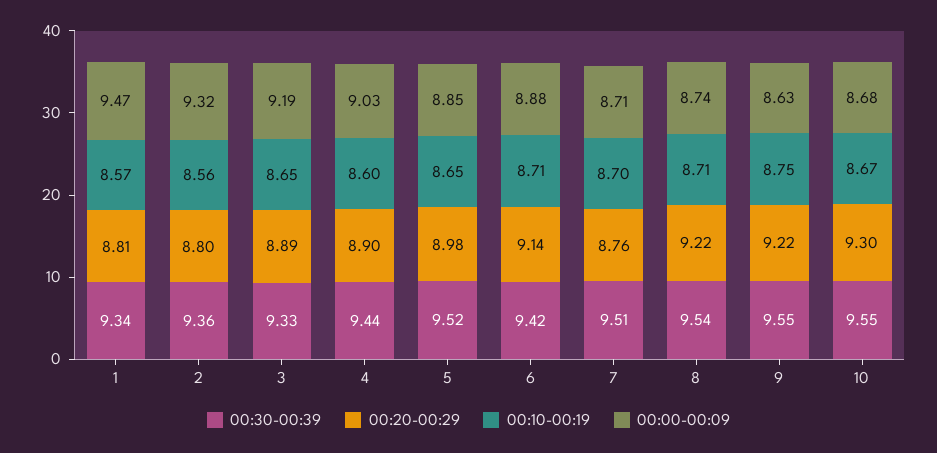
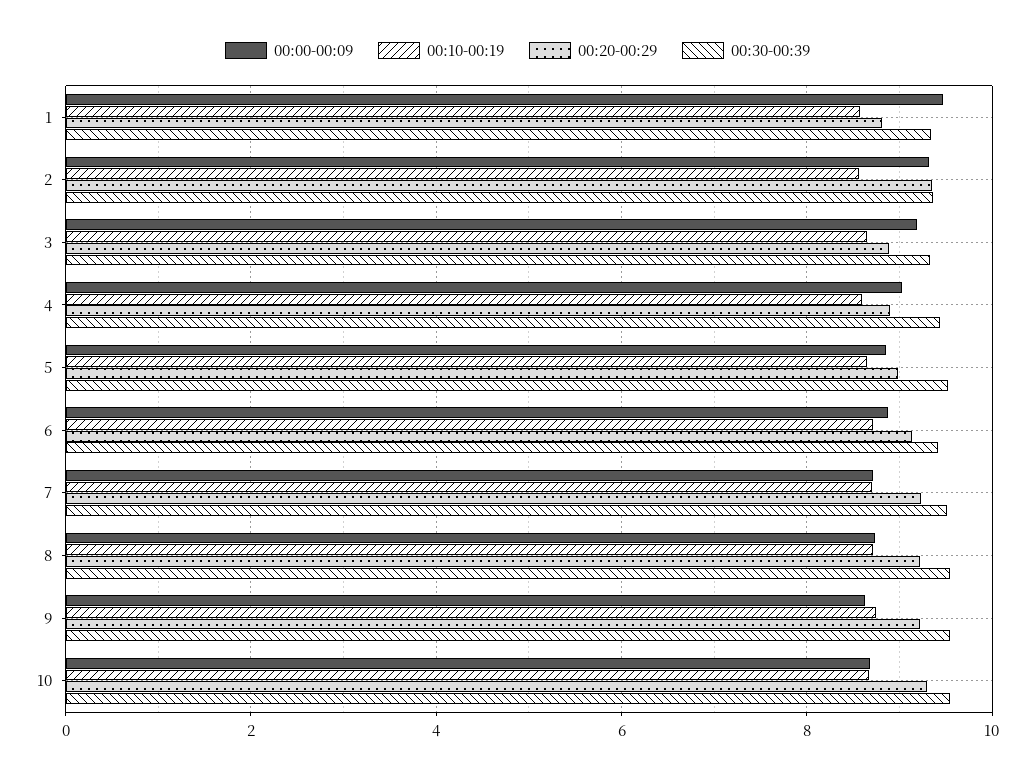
  {
    "00:30-00:39": {
      "1": 9.34,
      "2": 9.36,
      "3": 9.33,
      "4": 9.44,
      "5": 9.52,
      "6": 9.42,
      "7": 9.51,
      "8": 9.54,
      "9": 9.55,
      "10": 9.55
    },
    "00:20-00:29": {
      "1": 8.81,
-     "2": 8.8,
+     "2": 9.4,
      "3": 8.89,
      "4": 8.9,
      "5": 8.98,
      "6": 9.14,
-     "7": 8.76,
+     "7": 9.2,
      "8": 9.22,
      "9": 9.22,
      "10": 9.3
    },
    "00:10-00:19": {
      "1": 8.57,
      "2": 8.56,
      "3": 8.65,
      "4": 8.6,
      "5": 8.65,
      "6": 8.71,
      "7": 8.7,
      "8": 8.71,
      "9": 8.75,
      "10": 8.67
    },
    "00:00-00:09": {
      "1": 9.47,
      "2": 9.32,
      "3": 9.19,
      "4": 9.03,
      "5": 8.85,
      "6": 8.88,
      "7": 8.71,
      "8": 8.74,
      "9": 8.63,
      "10": 8.68
    }
  }

